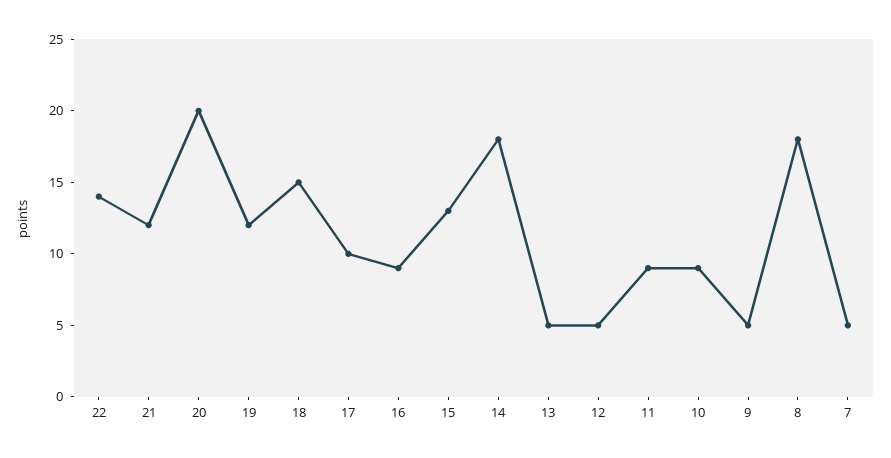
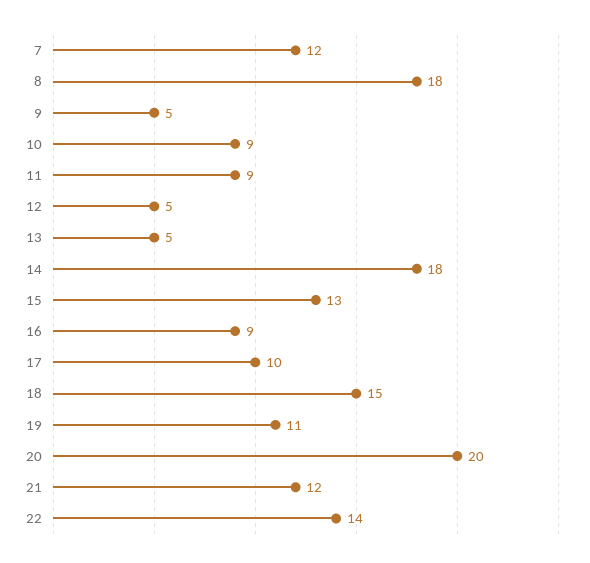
  {
    "22": 14,
    "21": 12,
    "20": 20,
-   "19": 12,
+   "19": 11,
    "18": 15,
    "17": 10,
    "16": 9,
    "15": 13,
    "14": 18,
    "13": 5,
    "12": 5,
    "11": 9,
    "10": 9,
    "9": 5,
    "8": 18,
-   "7": 5
+   "7": 12
  }

